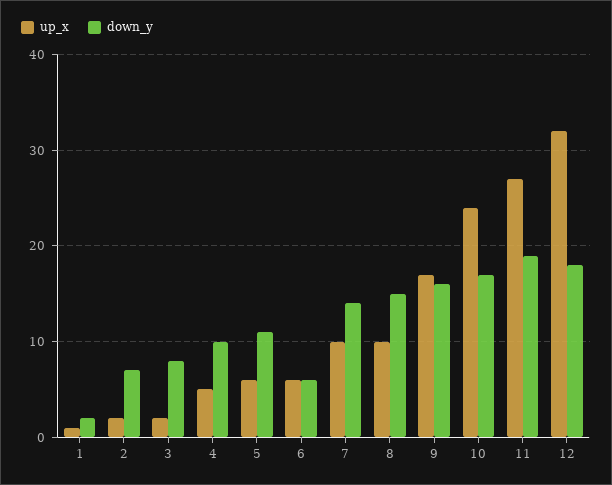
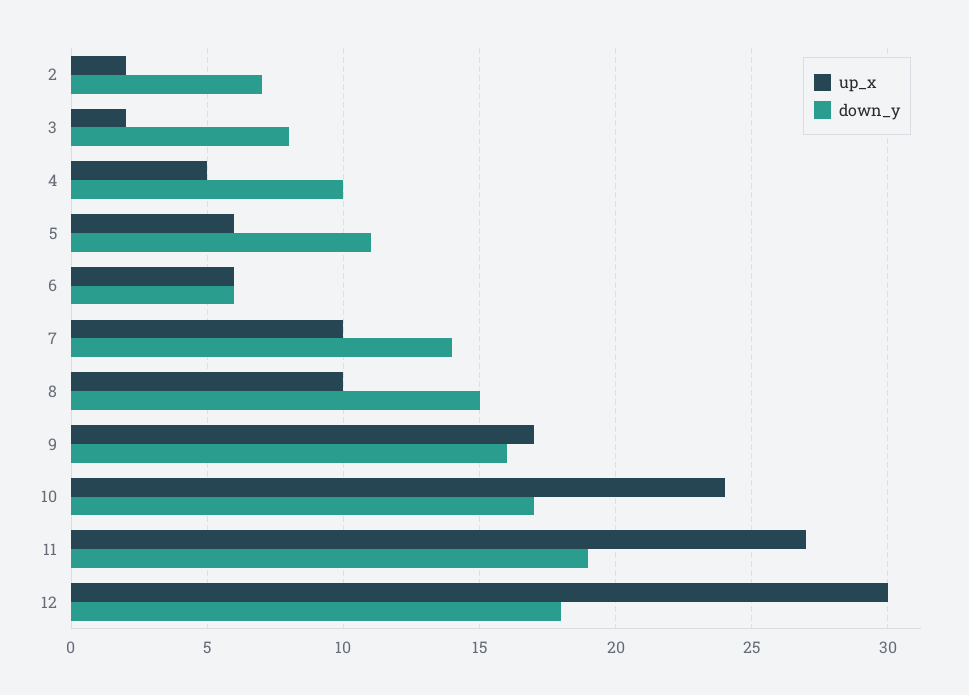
  {
    "up_x": {
-     "1": 1,
      "2": 2,
      "3": 2,
      "4": 5,
      "5": 6,
      "6": 6,
      "7": 10,
      "8": 10,
      "9": 17,
      "10": 24,
      "11": 27,
-     "12": 32
+     "12": 30
    },
    "down_y": {
-     "1": 2,
      "2": 7,
      "3": 8,
      "4": 10,
      "5": 11,
      "6": 6,
      "7": 14,
      "8": 15,
      "9": 16,
      "10": 17,
      "11": 19,
      "12": 18
    }
  }

